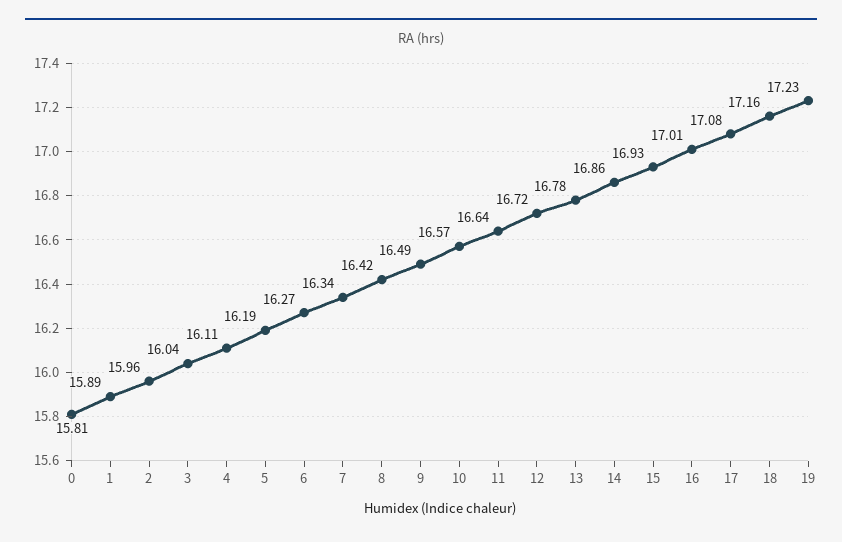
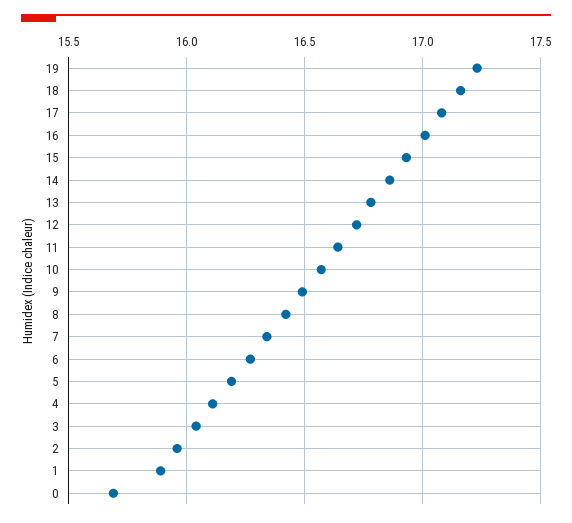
  {
-   "0": 15.81,
+   "0": 15.7,
    "1": 15.89,
    "2": 15.96,
    "3": 16.04,
    "4": 16.11,
    "5": 16.19,
    "6": 16.27,
    "7": 16.34,
    "8": 16.42,
    "9": 16.49,
    "10": 16.57,
    "11": 16.64,
    "12": 16.72,
    "13": 16.78,
    "14": 16.86,
    "15": 16.93,
    "16": 17.01,
    "17": 17.08,
    "18": 17.16,
    "19": 17.23
  }

